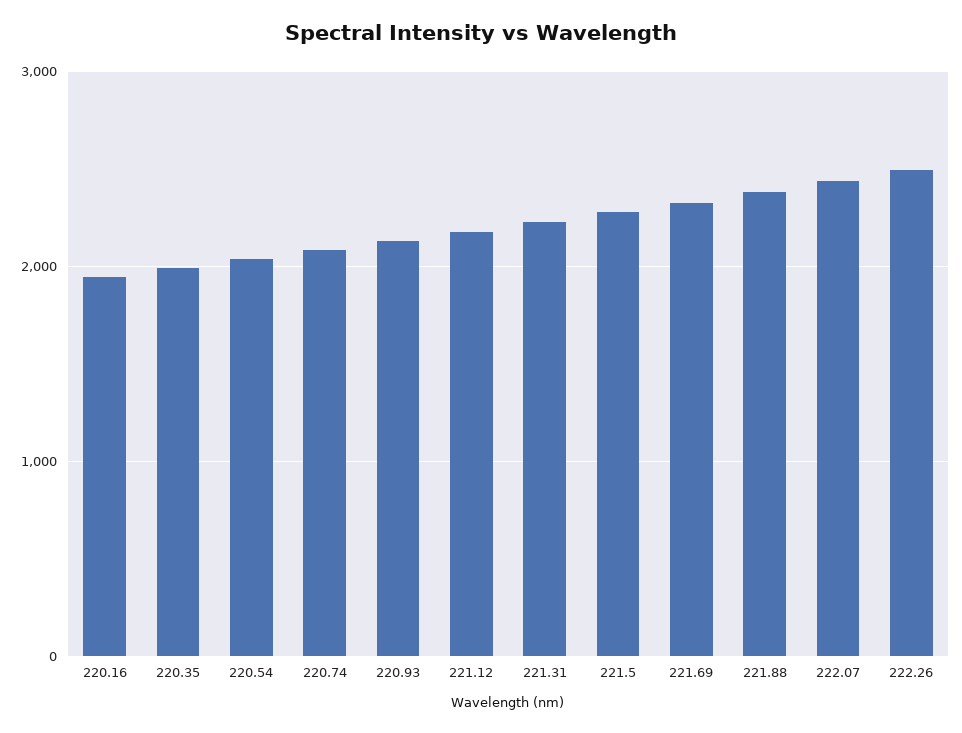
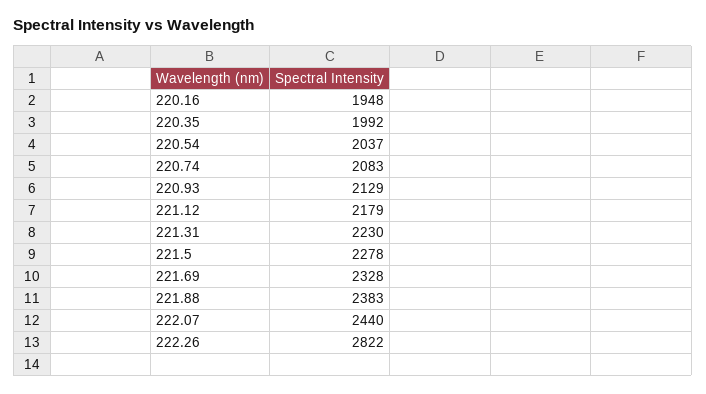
  {
    "220.16": 1948,
    "220.35": 1992,
    "220.54": 2037,
    "220.74": 2083,
    "220.93": 2129,
    "221.12": 2179,
    "221.31": 2230,
    "221.5": 2278,
    "221.69": 2328,
    "221.88": 2383,
    "222.07": 2440,
-   "222.26": 2500
+   "222.26": 2822
  }

